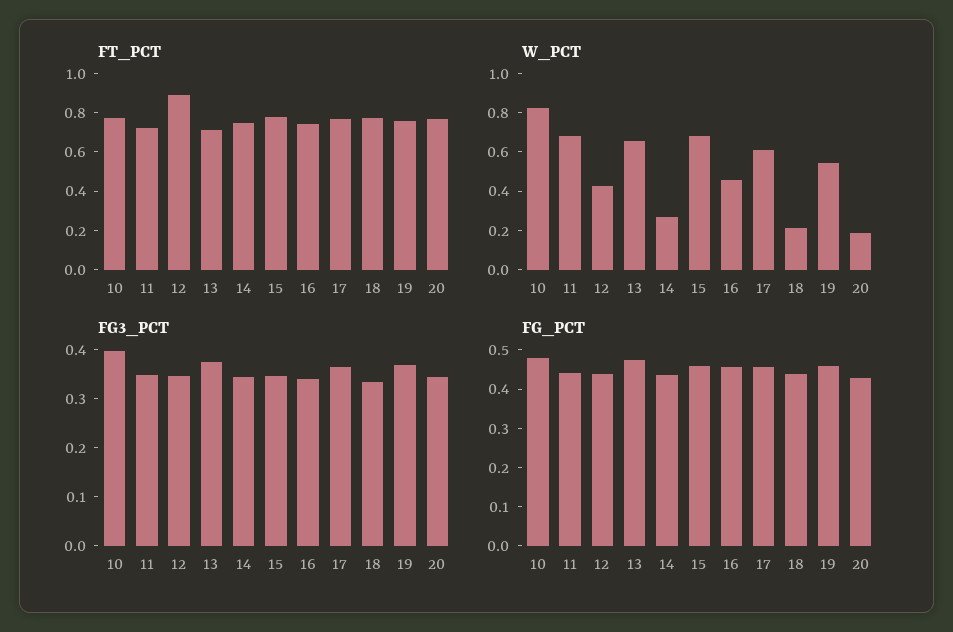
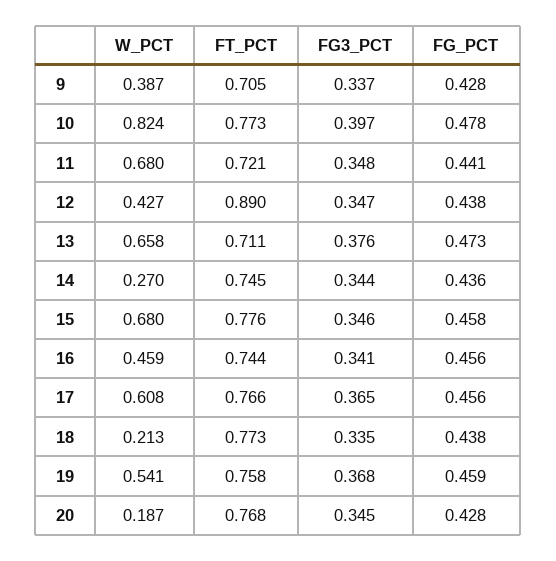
  {
    "FT_PCT": {
      "10": 0.773,
      "11": 0.721,
      "12": 0.89,
      "13": 0.711,
      "14": 0.745,
      "15": 0.776,
      "16": 0.744,
      "17": 0.766,
      "18": 0.773,
      "19": 0.758,
-     "20": 0.768
+     "20": 0.768,
+     "9": 0.705
    },
    "W_PCT": {
      "10": 0.824,
      "11": 0.68,
      "12": 0.427,
      "13": 0.658,
      "14": 0.27,
      "15": 0.68,
      "16": 0.459,
      "17": 0.608,
      "18": 0.213,
      "19": 0.541,
-     "20": 0.187
+     "20": 0.187,
+     "9": 0.387
    },
    "FG3_PCT": {
      "10": 0.397,
      "11": 0.348,
      "12": 0.347,
      "13": 0.376,
      "14": 0.344,
      "15": 0.346,
      "16": 0.341,
      "17": 0.365,
      "18": 0.335,
      "19": 0.368,
-     "20": 0.345
+     "20": 0.345,
+     "9": 0.337
    },
    "FG_PCT": {
      "10": 0.478,
      "11": 0.441,
      "12": 0.438,
      "13": 0.473,
      "14": 0.436,
      "15": 0.458,
      "16": 0.456,
      "17": 0.456,
      "18": 0.438,
      "19": 0.459,
-     "20": 0.428
+     "20": 0.428,
+     "9": 0.428
    }
  }

